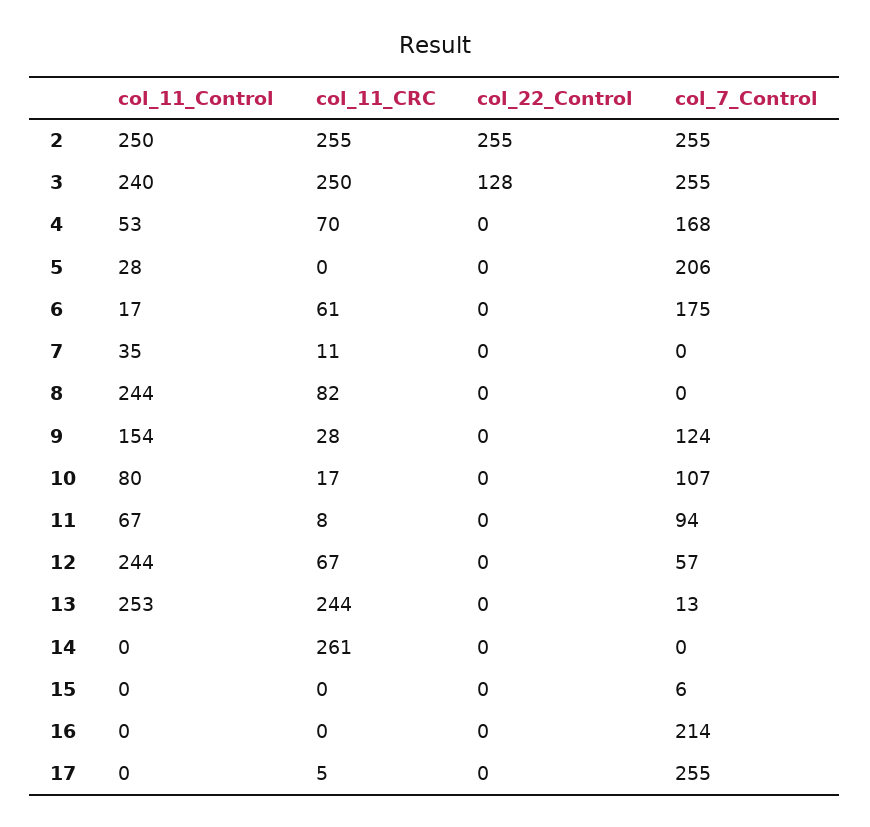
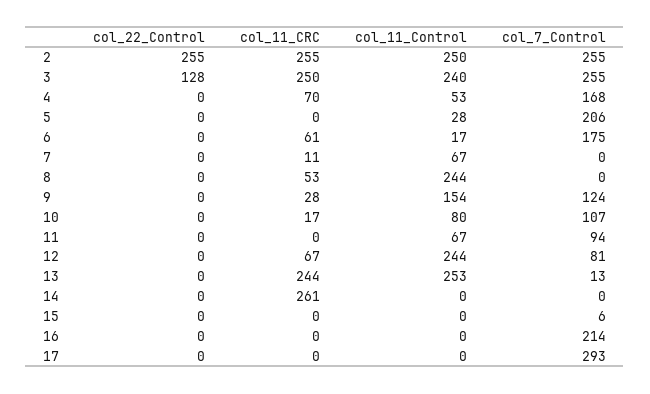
  {
    "col_11_Control": {
      "2": 250,
      "3": 240,
      "4": 53,
      "5": 28,
      "6": 17,
-     "7": 35,
+     "7": 67,
      "8": 244,
      "9": 154,
      "10": 80,
      "11": 67,
      "12": 244,
      "13": 253,
      "14": 0,
      "15": 0,
      "16": 0,
      "17": 0
    },
    "col_11_CRC": {
      "2": 255,
      "3": 250,
      "4": 70,
      "5": 0,
      "6": 61,
      "7": 11,
-     "8": 82,
+     "8": 53,
      "9": 28,
      "10": 17,
-     "11": 8,
+     "11": 0,
      "12": 67,
      "13": 244,
      "14": 261,
      "15": 0,
      "16": 0,
-     "17": 5
+     "17": 0
    },
    "col_22_Control": {
      "2": 255,
      "3": 128,
      "4": 0,
      "5": 0,
      "6": 0,
      "7": 0,
      "8": 0,
      "9": 0,
      "10": 0,
      "11": 0,
      "12": 0,
      "13": 0,
      "14": 0,
      "15": 0,
      "16": 0,
      "17": 0
    },
    "col_7_Control": {
      "2": 255,
      "3": 255,
      "4": 168,
      "5": 206,
      "6": 175,
      "7": 0,
      "8": 0,
      "9": 124,
      "10": 107,
      "11": 94,
-     "12": 57,
+     "12": 81,
      "13": 13,
      "14": 0,
      "15": 6,
      "16": 214,
-     "17": 255
+     "17": 293
    }
  }

